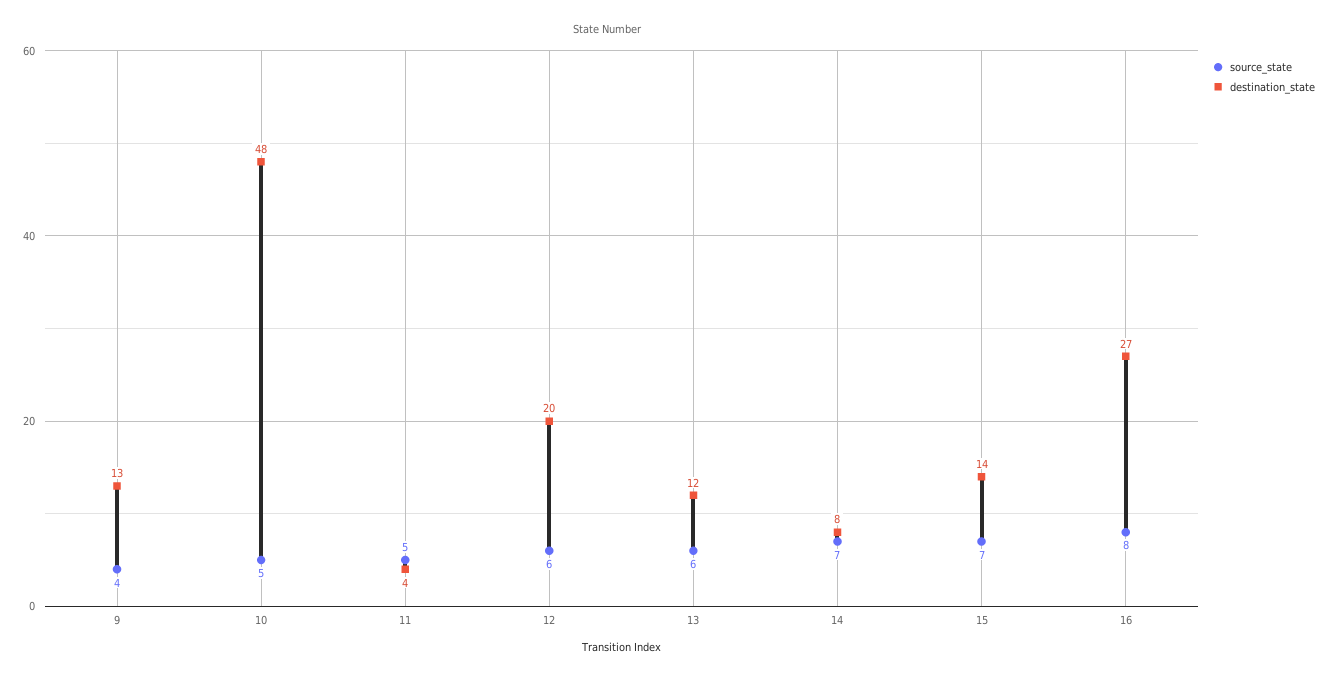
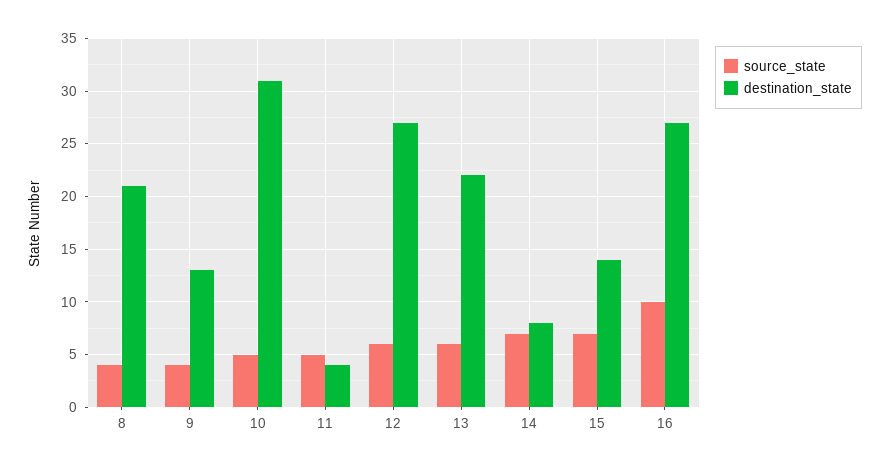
  {
    "source_state": {
      "9": 4,
      "10": 5,
      "11": 5,
      "12": 6,
      "13": 6,
      "14": 7,
      "15": 7,
-     "16": 8
+     "16": 10,
+     "8": 4
    },
    "destination_state": {
      "9": 13,
-     "10": 48,
+     "10": 31,
      "11": 4,
-     "12": 20,
+     "12": 27,
-     "13": 12,
+     "13": 22,
      "14": 8,
      "15": 14,
-     "16": 27
+     "16": 27,
+     "8": 21
    }
  }

